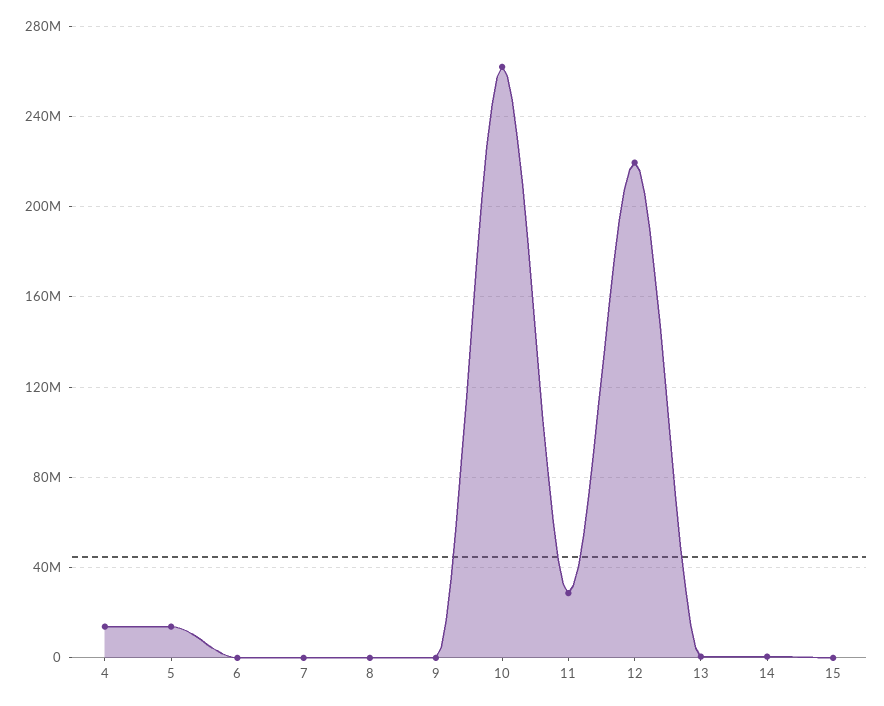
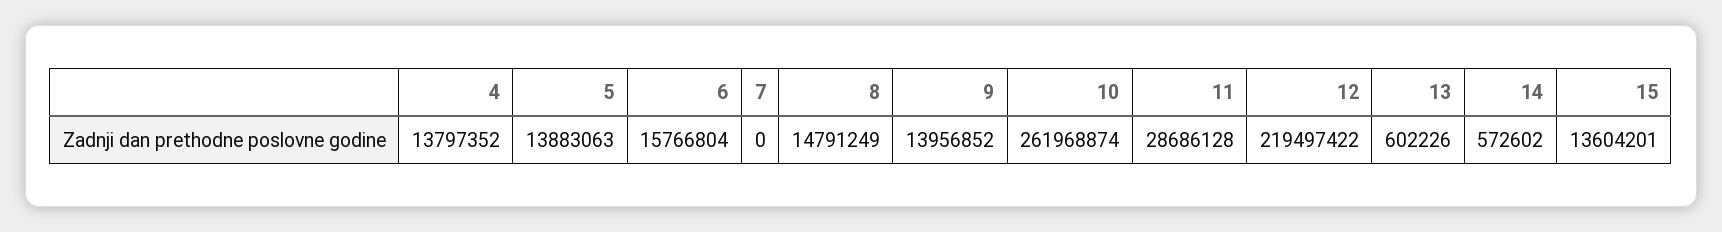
  {
    "4": 13797352,
    "5": 13883063,
-   "6": 0,
+   "6": 15766804,
    "7": 0,
-   "8": 0,
+   "8": 14791249,
-   "9": 0,
+   "9": 13956852,
    "10": 261968874,
    "11": 28686128,
    "12": 219497422,
    "13": 602226,
    "14": 572602,
-   "15": 0
+   "15": 13604201
  }

